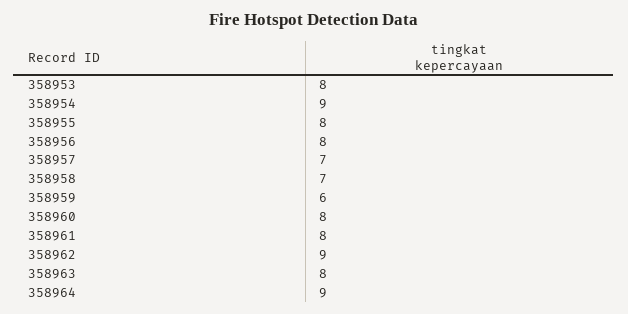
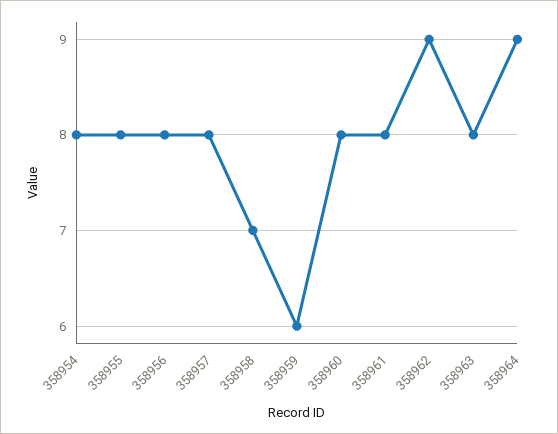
  {
-   "358953": 8,
-   "358954": 9,
+   "358954": 8,
    "358955": 8,
    "358956": 8,
-   "358957": 7,
+   "358957": 8,
    "358958": 7,
    "358959": 6,
    "358960": 8,
    "358961": 8,
    "358962": 9,
    "358963": 8,
    "358964": 9
  }

